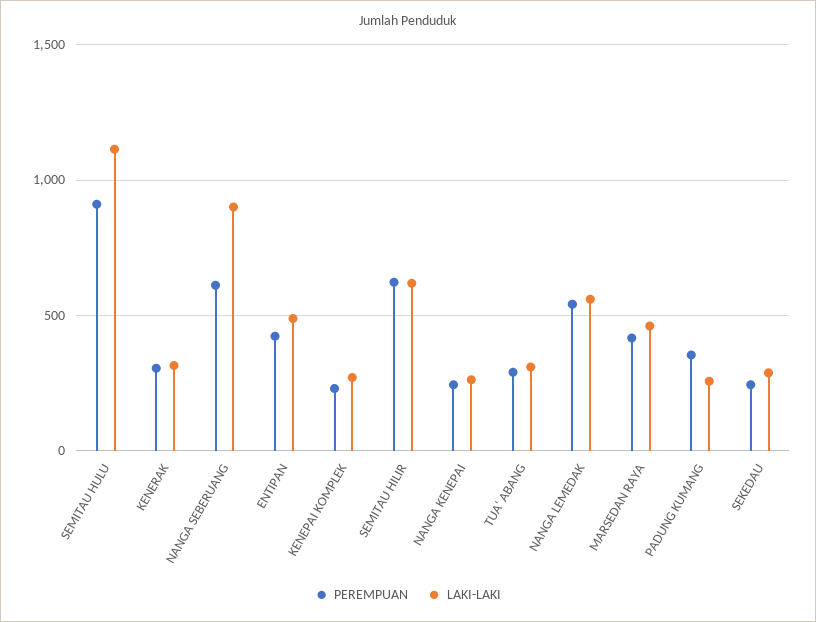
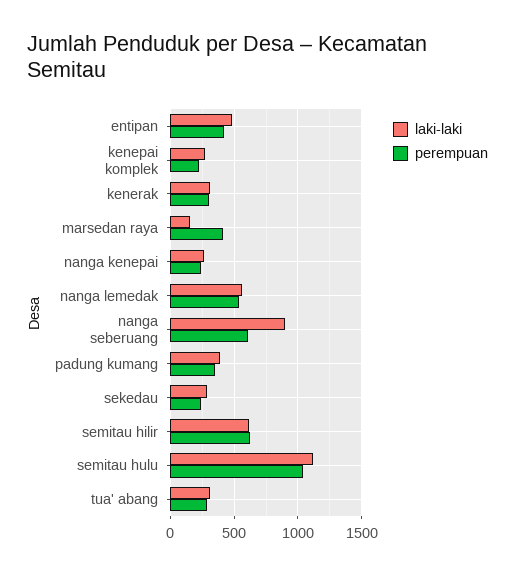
  {
    "PEREMPUAN": {
-     "SEMITAU HULU": 900,
+     "SEMITAU HULU": 1050,
      "KENERAK": 300,
      "NANGA SEBERUANG": 600,
      "ENTIPAN": 400,
      "KENEPAI KOMPLEK": 250,
      "SEMITAU HILIR": 600,
      "NANGA KENEPAI": 250,
      "TUA' ABANG": 300,
      "NANGA LEMEDAK": 550,
      "MARSEDAN RAYA": 400,
      "PADUNG KUMANG": 350,
      "SEKEDAU": 250
    },
    "LAKI-LAKI": {
      "SEMITAU HULU": 1100,
      "KENERAK": 300,
      "NANGA SEBERUANG": 900,
      "ENTIPAN": 500,
      "KENEPAI KOMPLEK": 250,
      "SEMITAU HILIR": 600,
      "NANGA KENEPAI": 250,
      "TUA' ABANG": 300,
      "NANGA LEMEDAK": 550,
-     "MARSEDAN RAYA": 450,
+     "MARSEDAN RAYA": 150,
-     "PADUNG KUMANG": 250,
+     "PADUNG KUMANG": 400,
      "SEKEDAU": 300
    }
  }

